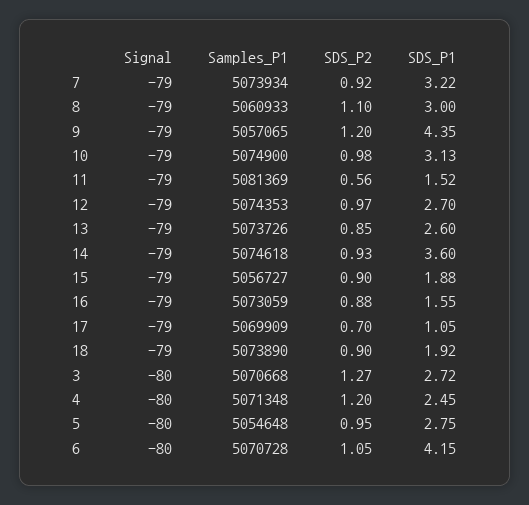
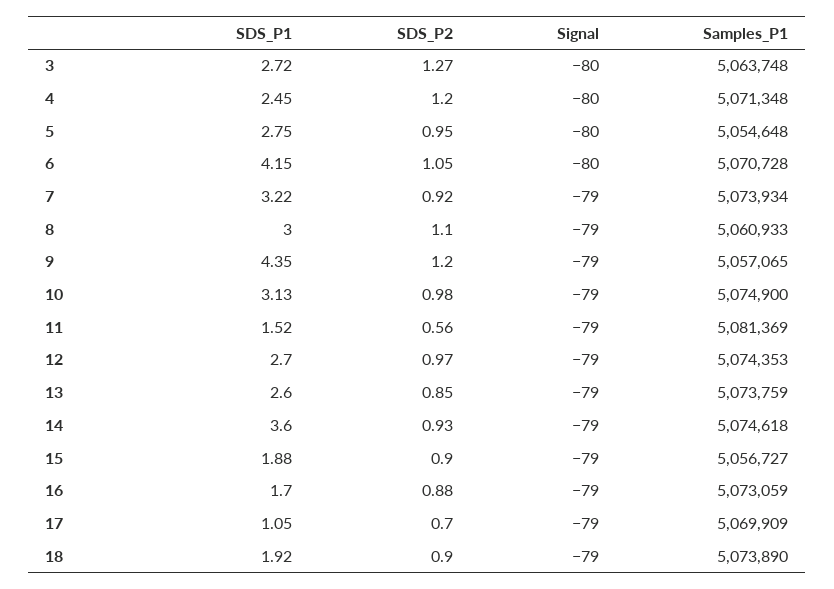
  {
    "Signal": {
      "7": -79,
      "8": -79,
      "9": -79,
      "10": -79,
      "11": -79,
      "12": -79,
      "13": -79,
      "14": -79,
      "15": -79,
      "16": -79,
      "17": -79,
      "18": -79,
      "3": -80,
      "4": -80,
      "5": -80,
      "6": -80
    },
    "Samples_P1": {
      "7": 5073934,
      "8": 5060933,
      "9": 5057065,
      "10": 5074900,
      "11": 5081369,
      "12": 5074353,
-     "13": 5073726,
+     "13": 5073759,
      "14": 5074618,
      "15": 5056727,
      "16": 5073059,
      "17": 5069909,
      "18": 5073890,
-     "3": 5070668,
+     "3": 5063748,
      "4": 5071348,
      "5": 5054648,
      "6": 5070728
    },
    "SDS_P2": {
      "7": 0.92,
      "8": 1.1,
      "9": 1.2,
      "10": 0.98,
      "11": 0.56,
      "12": 0.97,
      "13": 0.85,
      "14": 0.93,
      "15": 0.9,
      "16": 0.88,
      "17": 0.7,
      "18": 0.9,
      "3": 1.27,
      "4": 1.2,
      "5": 0.95,
      "6": 1.05
    },
    "SDS_P1": {
      "7": 3.22,
      "8": 3,
      "9": 4.35,
      "10": 3.13,
      "11": 1.52,
      "12": 2.7,
      "13": 2.6,
      "14": 3.6,
      "15": 1.88,
-     "16": 1.55,
+     "16": 1.7,
      "17": 1.05,
      "18": 1.92,
      "3": 2.72,
      "4": 2.45,
      "5": 2.75,
      "6": 4.15
    }
  }

